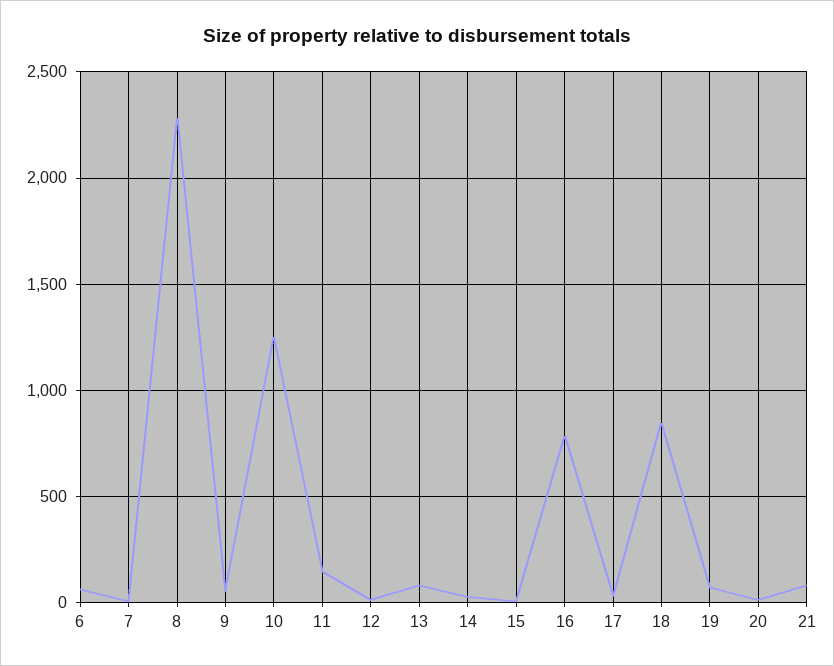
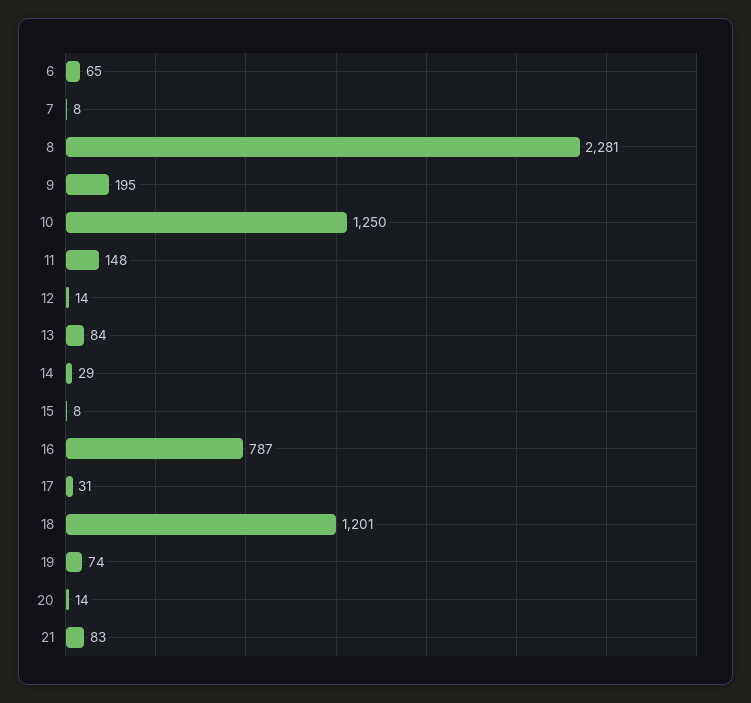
  {
    "6": 65,
    "7": 8,
    "8": 2281,
-   "9": 50,
+   "9": 195,
    "10": 1250,
    "11": 148,
    "12": 14,
    "13": 84,
    "14": 29,
    "15": 8,
    "16": 787,
    "17": 31,
-   "18": 850,
+   "18": 1201,
    "19": 74,
    "20": 14,
    "21": 83
  }

